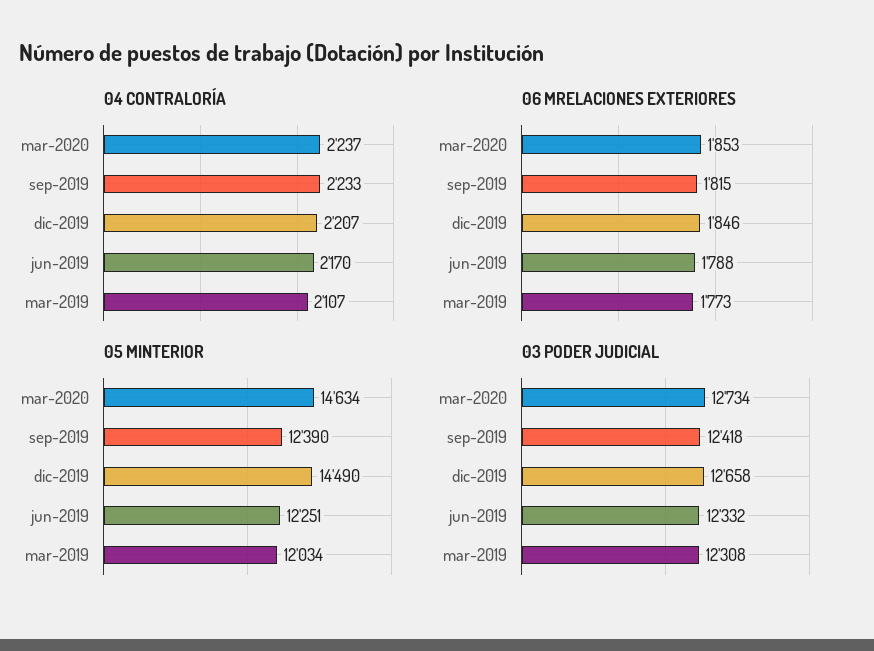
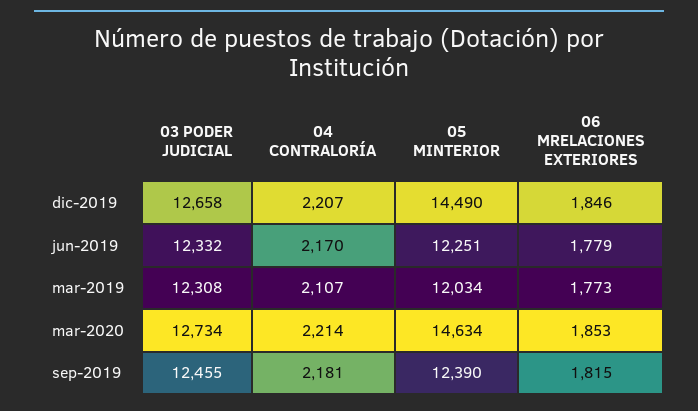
  {
    "04 CONTRALORÍA": {
-     "mar-2020": 2237,
+     "mar-2020": 2214,
-     "sep-2019": 2233,
+     "sep-2019": 2181,
      "dic-2019": 2207,
      "jun-2019": 2170,
      "mar-2019": 2107
    },
    "06 MRELACIONES EXTERIORES": {
      "mar-2020": 1853,
      "sep-2019": 1815,
      "dic-2019": 1846,
-     "jun-2019": 1788,
+     "jun-2019": 1779,
      "mar-2019": 1773
    },
    "05 MINTERIOR": {
      "mar-2020": 14634,
      "sep-2019": 12390,
      "dic-2019": 14490,
      "jun-2019": 12251,
      "mar-2019": 12034
    },
    "03 PODER JUDICIAL": {
      "mar-2020": 12734,
-     "sep-2019": 12418,
+     "sep-2019": 12455,
      "dic-2019": 12658,
      "jun-2019": 12332,
      "mar-2019": 12308
    }
  }

